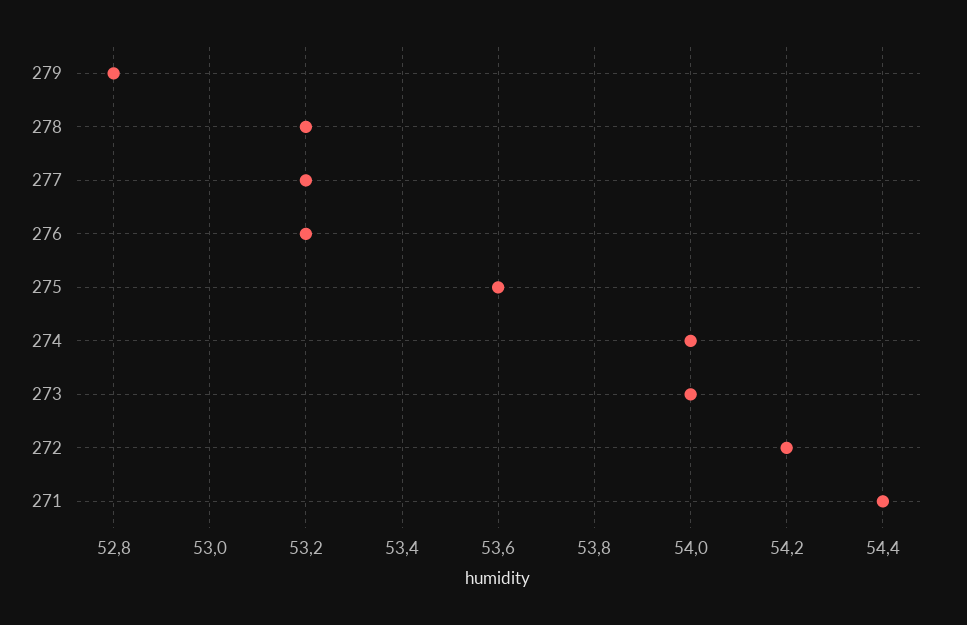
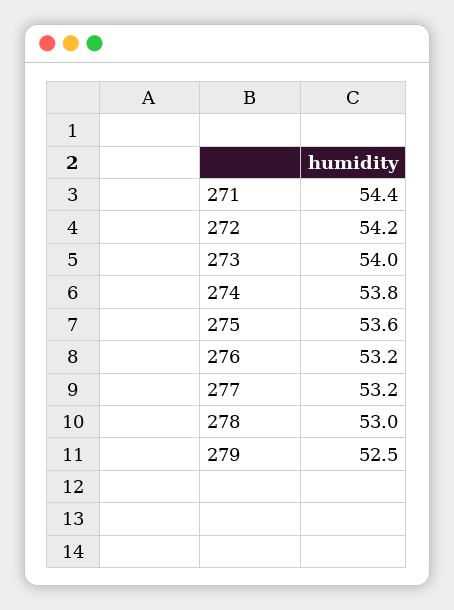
  {
-   "279": 52.8,
+   "279": 52.5,
-   "278": 53.2,
+   "278": 53,
    "277": 53.2,
    "276": 53.2,
    "275": 53.6,
-   "274": 54,
+   "274": 53.8,
    "273": 54,
    "272": 54.2,
    "271": 54.4
  }

